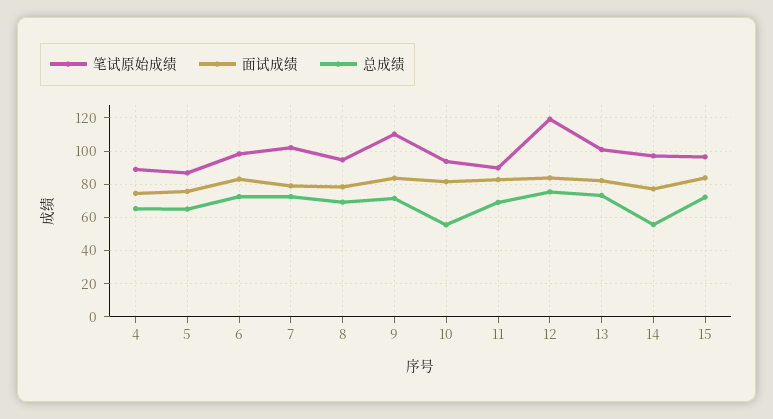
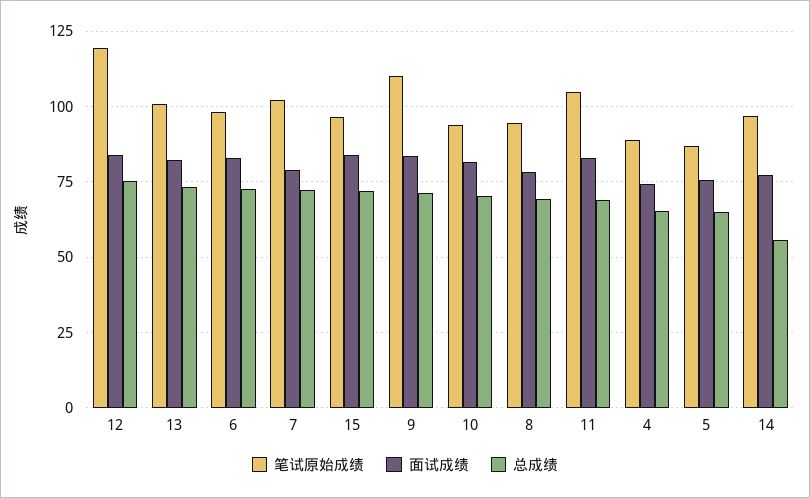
  {
    "笔试原始成绩": {
      "4": 90,
      "5": 87.5,
      "6": 97.5,
      "7": 102.5,
      "8": 95,
      "9": 110,
      "10": 95,
-     "11": 90,
+     "11": 105,
      "12": 120,
      "13": 100,
      "14": 97.5,
      "15": 97.5
    },
    "面试成绩": {
      "4": 75,
      "5": 75,
      "6": 82.5,
      "7": 80,
      "8": 77.5,
      "9": 82.5,
      "10": 82.5,
      "11": 82.5,
      "12": 85,
      "13": 82.5,
      "14": 77.5,
      "15": 85
    },
    "总成绩": {
      "4": 65,
      "5": 65,
      "6": 72.5,
      "7": 72.5,
      "8": 70,
      "9": 72.5,
-     "10": 55,
+     "10": 70,
      "11": 70,
      "12": 75,
      "13": 72.5,
      "14": 55,
      "15": 72.5
    }
  }

